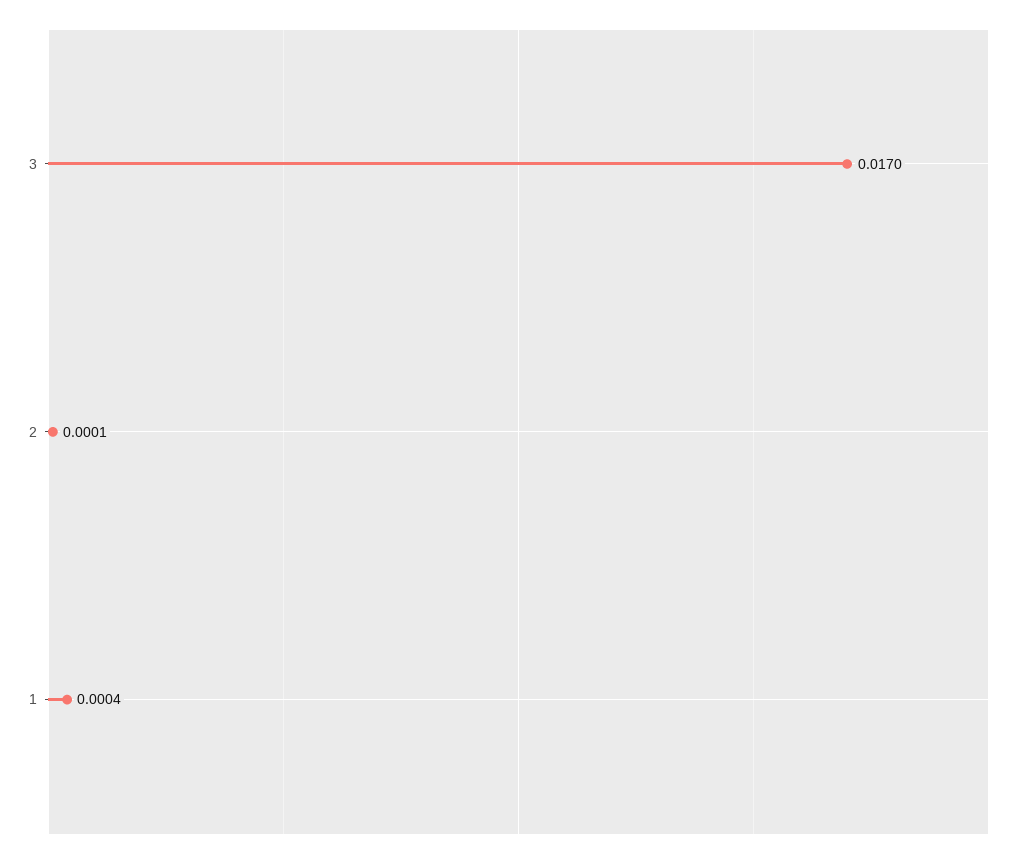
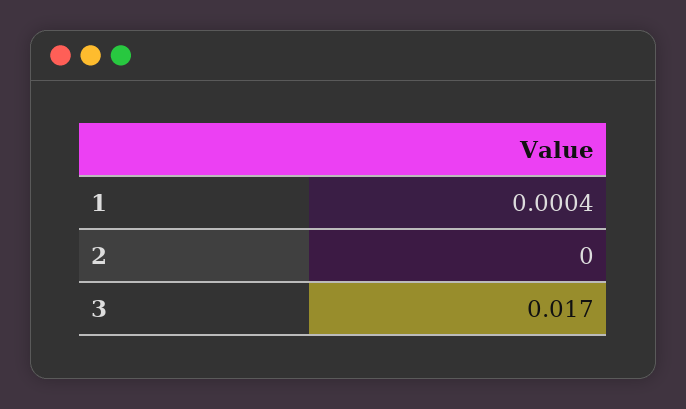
  {
    "3": 0.017,
-   "2": 0.0001,
+   "2": 0,
    "1": 0.0004
  }

